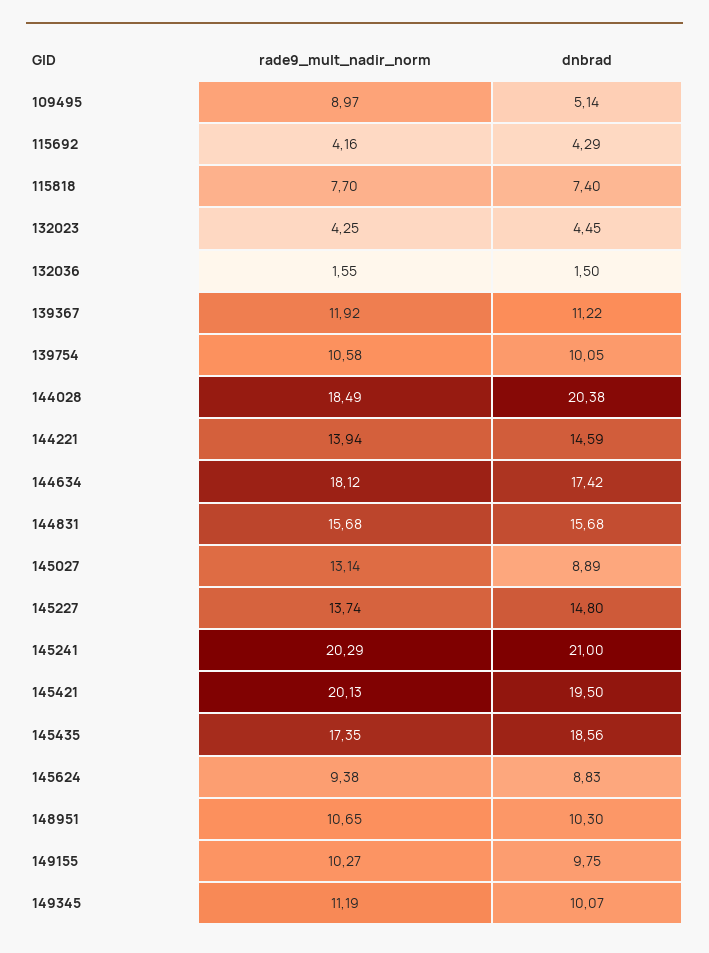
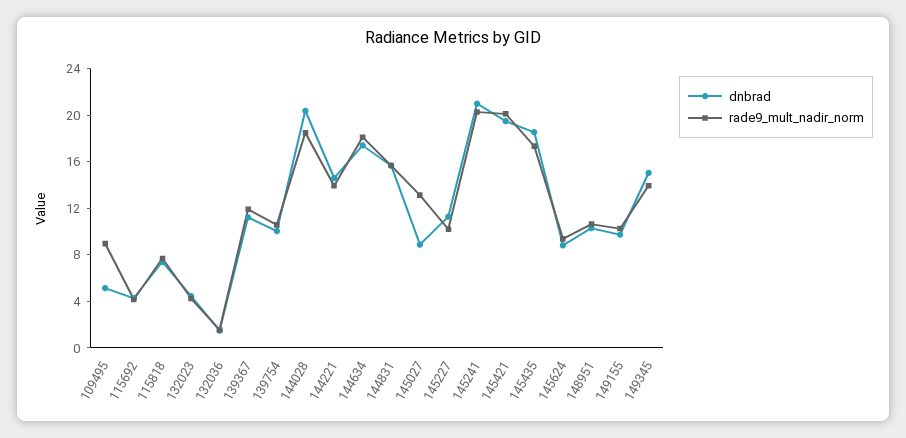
  {
    "rade9_mult_nadir_norm": {
      "109495": 8.97,
      "115692": 4.16,
      "115818": 7.7,
      "132023": 4.25,
      "132036": 1.55,
      "139367": 11.92,
      "139754": 10.58,
      "144028": 18.49,
      "144221": 13.94,
      "144634": 18.12,
      "144831": 15.68,
      "145027": 13.14,
-     "145227": 13.74,
+     "145227": 10,
      "145241": 20.29,
      "145421": 20.13,
      "145435": 17.35,
      "145624": 9.38,
      "148951": 10.65,
      "149155": 10.27,
-     "149345": 11.19
+     "149345": 14
    },
    "dnbrad": {
      "109495": 5.14,
      "115692": 4.29,
      "115818": 7.4,
      "132023": 4.45,
      "132036": 1.5,
      "139367": 11.22,
      "139754": 10.05,
      "144028": 20.38,
      "144221": 14.59,
      "144634": 17.42,
      "144831": 15.68,
      "145027": 8.89,
-     "145227": 14.8,
+     "145227": 11,
      "145241": 21,
      "145421": 19.5,
      "145435": 18.56,
      "145624": 8.83,
      "148951": 10.3,
      "149155": 9.75,
-     "149345": 10.07
+     "149345": 15
    }
  }

